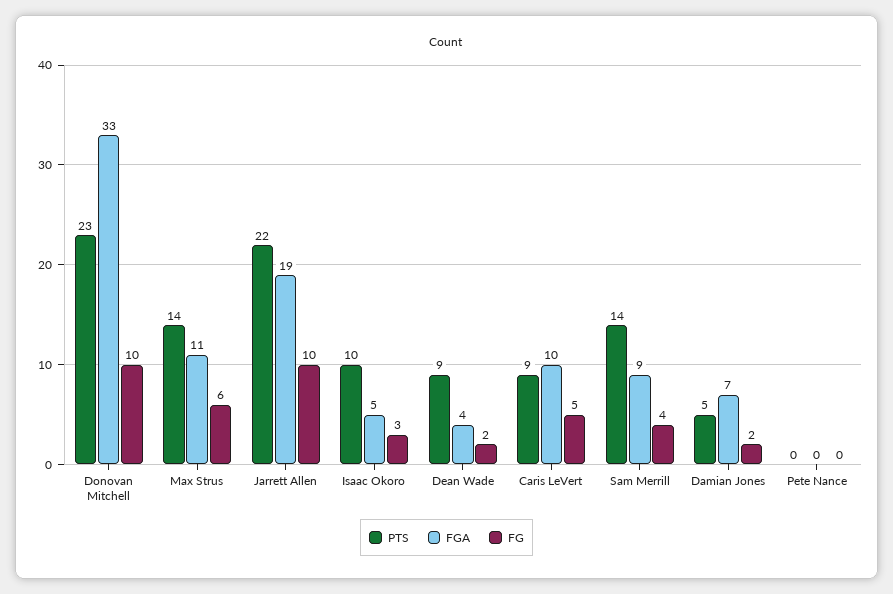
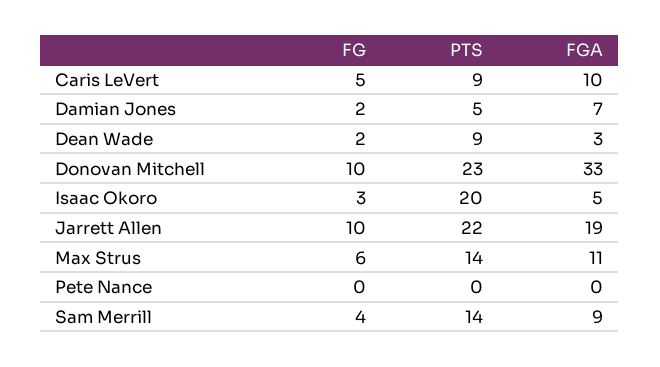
  {
    "PTS": {
      "Donovan Mitchell": 23,
      "Max Strus": 14,
      "Jarrett Allen": 22,
-     "Isaac Okoro": 10,
+     "Isaac Okoro": 20,
      "Dean Wade": 9,
      "Caris LeVert": 9,
      "Sam Merrill": 14,
      "Damian Jones": 5,
      "Pete Nance": 0
    },
    "FGA": {
      "Donovan Mitchell": 33,
      "Max Strus": 11,
      "Jarrett Allen": 19,
      "Isaac Okoro": 5,
-     "Dean Wade": 4,
+     "Dean Wade": 3,
      "Caris LeVert": 10,
      "Sam Merrill": 9,
      "Damian Jones": 7,
      "Pete Nance": 0
    },
    "FG": {
      "Donovan Mitchell": 10,
      "Max Strus": 6,
      "Jarrett Allen": 10,
      "Isaac Okoro": 3,
      "Dean Wade": 2,
      "Caris LeVert": 5,
      "Sam Merrill": 4,
      "Damian Jones": 2,
      "Pete Nance": 0
    }
  }

